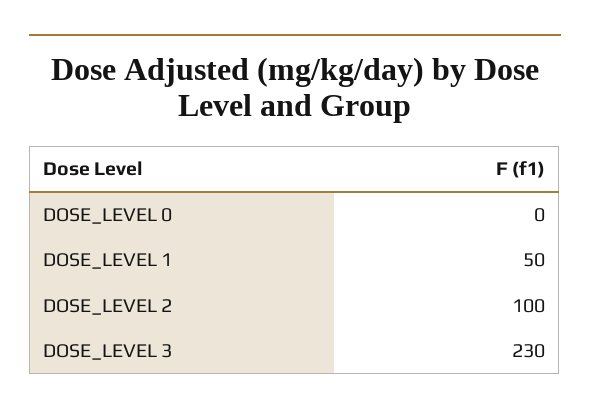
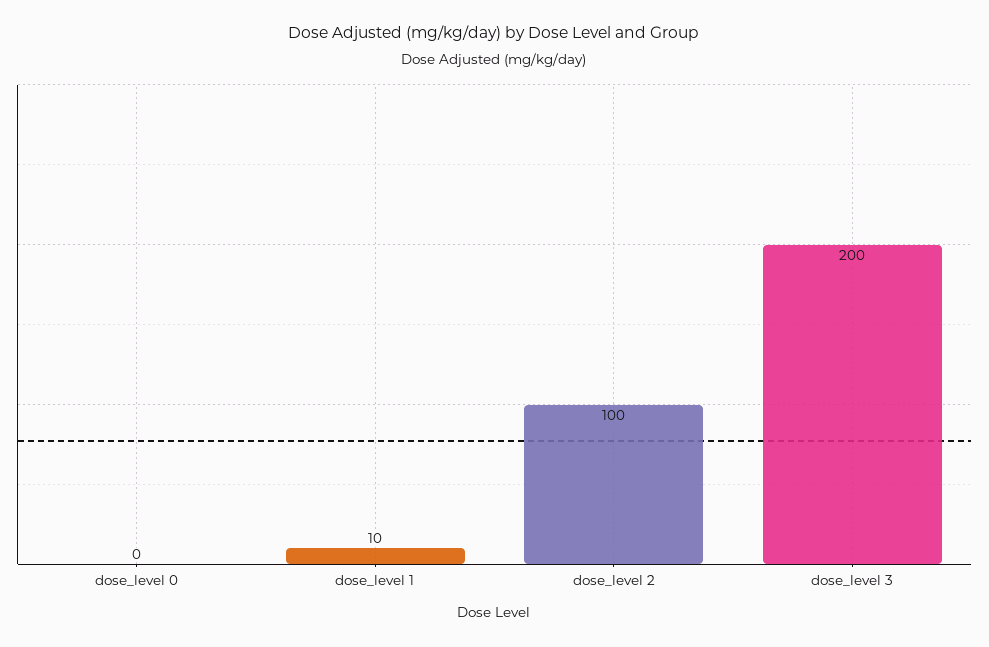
  {
    "DOSE_LEVEL 0": 0,
-   "DOSE_LEVEL 1": 50,
+   "DOSE_LEVEL 1": 10,
    "DOSE_LEVEL 2": 100,
-   "DOSE_LEVEL 3": 230
+   "DOSE_LEVEL 3": 200
  }

